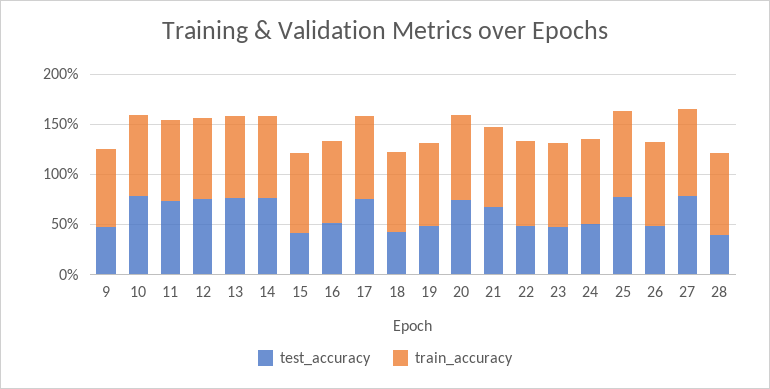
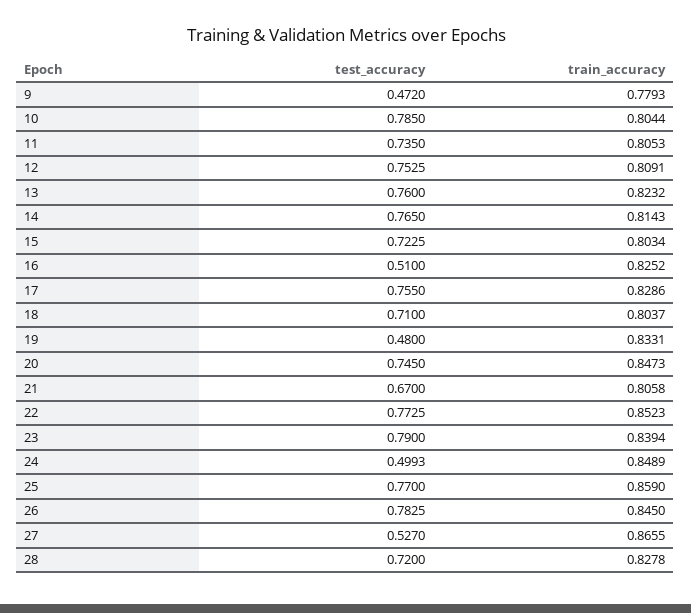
  {
    "test_accuracy": {
      "9": 0.472,
      "10": 0.785,
      "11": 0.735,
      "12": 0.7525,
      "13": 0.76,
      "14": 0.765,
-     "15": 0.4,
+     "15": 0.7225,
      "16": 0.51,
      "17": 0.755,
-     "18": 0.4,
+     "18": 0.71,
      "19": 0.48,
      "20": 0.745,
      "21": 0.67,
-     "22": 0.5,
+     "22": 0.7725,
-     "23": 0.5,
+     "23": 0.79,
      "24": 0.4993,
      "25": 0.77,
-     "26": 0.5,
+     "26": 0.7825,
-     "27": 0.8,
+     "27": 0.527,
-     "28": 0.4
+     "28": 0.72
    },
    "train_accuracy": {
      "9": 0.7793,
      "10": 0.8044,
      "11": 0.8053,
      "12": 0.8091,
      "13": 0.8232,
      "14": 0.8143,
      "15": 0.8034,
      "16": 0.8252,
      "17": 0.8286,
      "18": 0.8037,
      "19": 0.8331,
      "20": 0.8473,
      "21": 0.8058,
      "22": 0.8523,
      "23": 0.8394,
      "24": 0.8489,
      "25": 0.859,
      "26": 0.845,
      "27": 0.8655,
      "28": 0.8278
    }
  }

